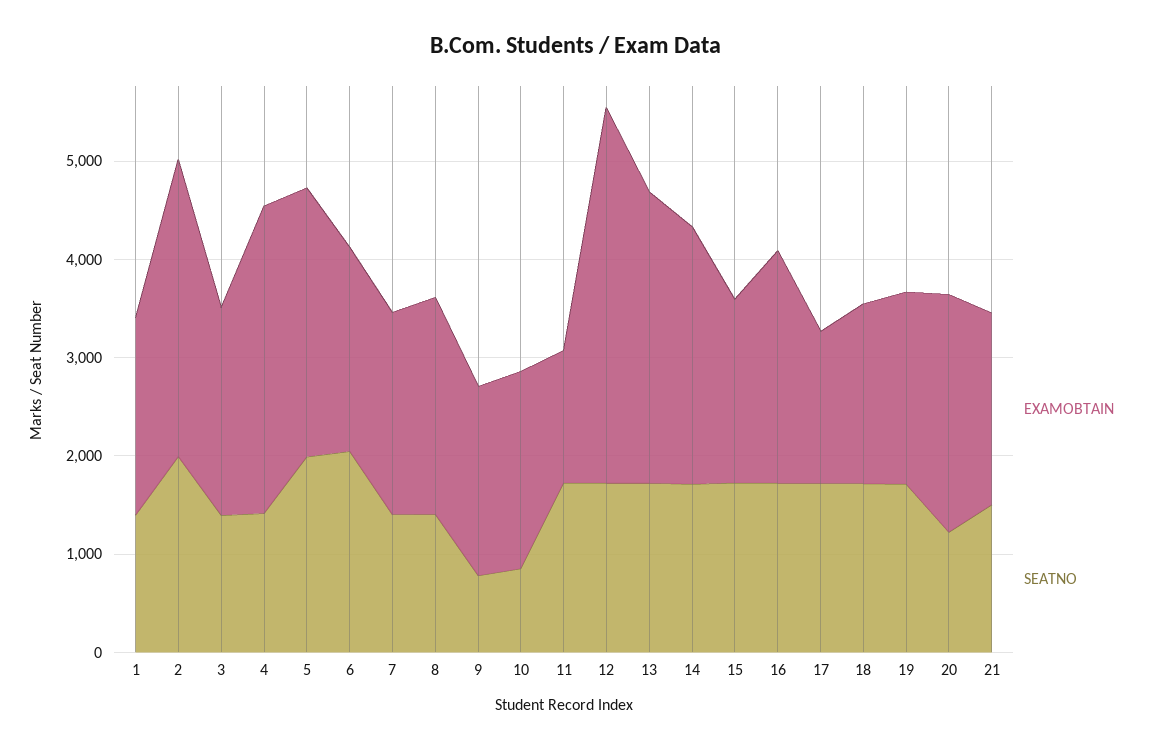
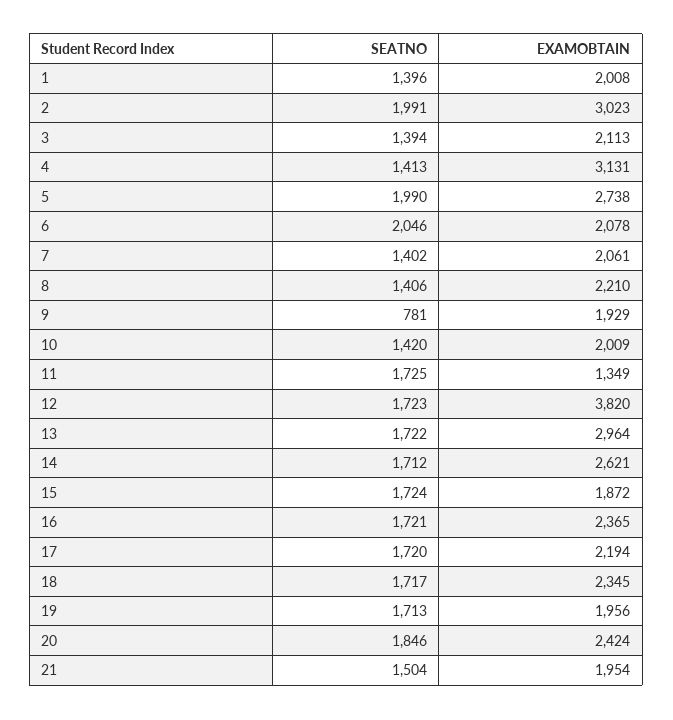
  {
    "EXAMOBTAIN": {
      "1": 2008,
      "2": 3023,
      "3": 2113,
      "4": 3131,
      "5": 2738,
      "6": 2078,
      "7": 2061,
      "8": 2210,
      "9": 1929,
      "10": 2009,
      "11": 1349,
      "12": 3820,
      "13": 2964,
      "14": 2621,
      "15": 1872,
      "16": 2365,
-     "17": 1600,
+     "17": 2194,
-     "18": 1800,
+     "18": 2345,
      "19": 1956,
      "20": 2424,
      "21": 1954
    },
    "SEATNO": {
      "1": 1396,
      "2": 1991,
      "3": 1394,
      "4": 1413,
      "5": 1990,
      "6": 2046,
      "7": 1402,
      "8": 1406,
      "9": 781,
-     "10": 800,
+     "10": 1420,
      "11": 1725,
      "12": 1723,
      "13": 1722,
      "14": 1712,
      "15": 1724,
      "16": 1721,
      "17": 1720,
      "18": 1717,
      "19": 1713,
-     "20": 1200,
+     "20": 1846,
      "21": 1504
    }
  }

